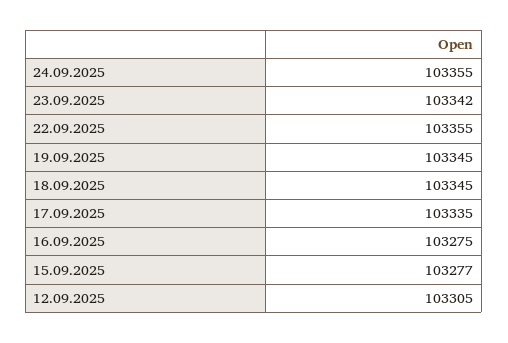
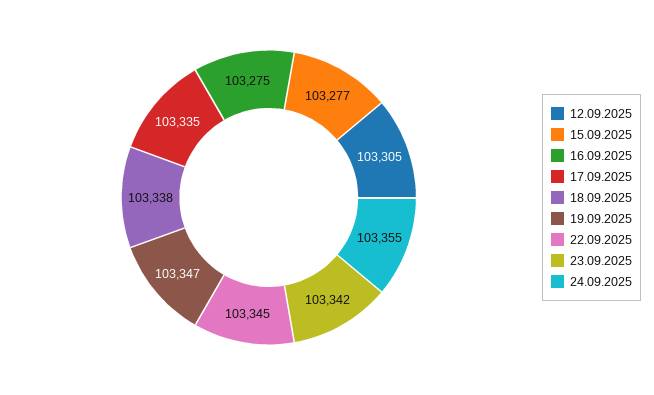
  {
    "24.09.2025": 103355,
    "23.09.2025": 103342,
-   "22.09.2025": 103355,
+   "22.09.2025": 103345,
-   "19.09.2025": 103345,
+   "19.09.2025": 103347,
-   "18.09.2025": 103345,
+   "18.09.2025": 103338,
    "17.09.2025": 103335,
    "16.09.2025": 103275,
    "15.09.2025": 103277,
    "12.09.2025": 103305
  }

